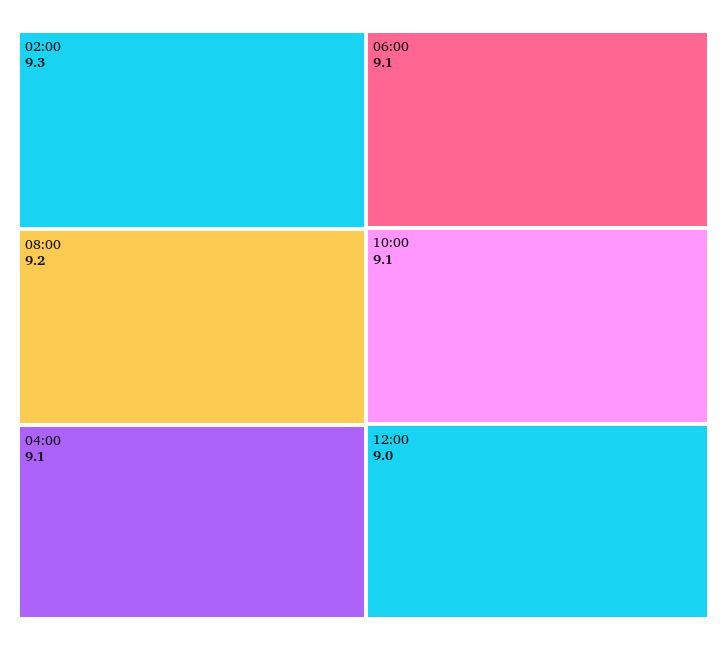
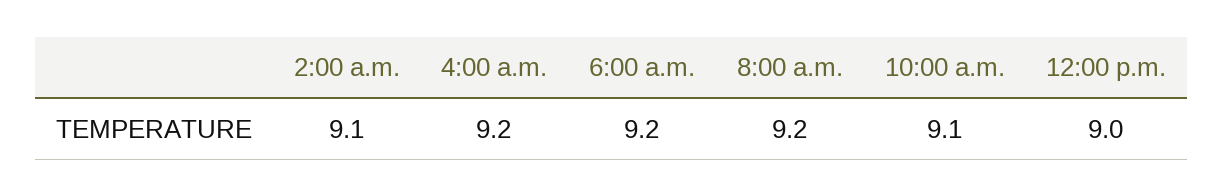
  {
-   "02:00": 9.3,
+   "02:00": 9.1,
    "08:00": 9.2,
-   "04:00": 9.1,
+   "04:00": 9.2,
-   "06:00": 9.1,
+   "06:00": 9.2,
    "10:00": 9.1,
    "12:00": 9
  }

